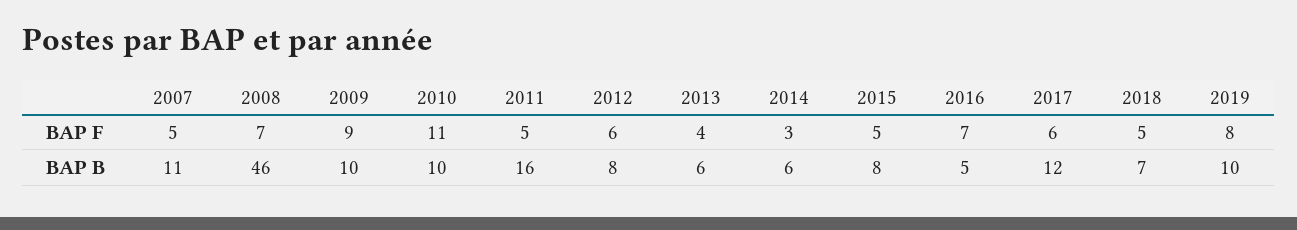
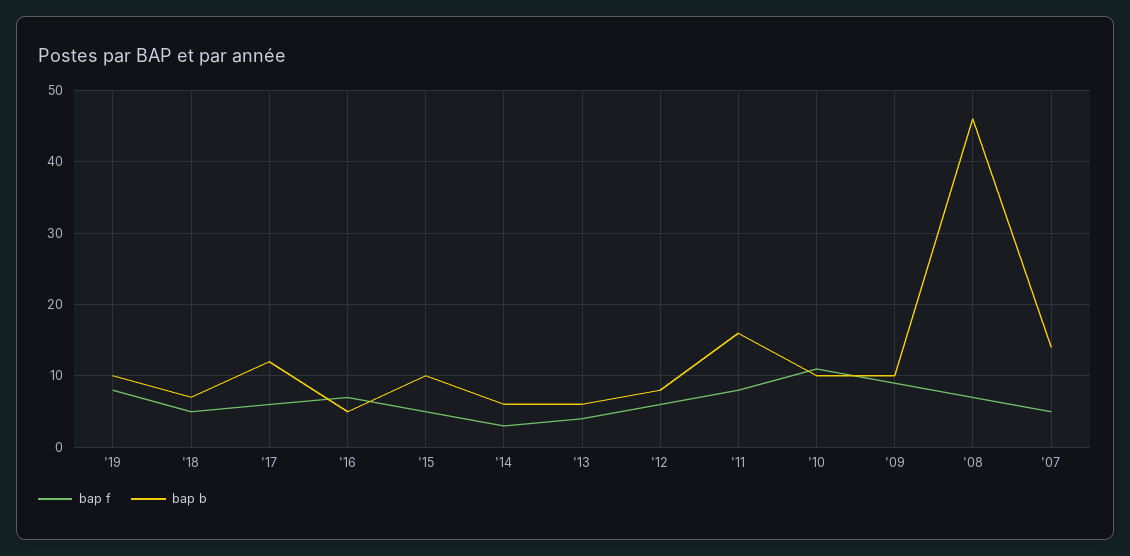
  {
    "BAP F": {
      "2007": 5,
      "2008": 7,
      "2009": 9,
      "2010": 11,
-     "2011": 5,
+     "2011": 8,
      "2012": 6,
      "2013": 4,
      "2014": 3,
      "2015": 5,
      "2016": 7,
      "2017": 6,
      "2018": 5,
      "2019": 8
    },
    "BAP B": {
-     "2007": 11,
+     "2007": 14,
      "2008": 46,
      "2009": 10,
      "2010": 10,
      "2011": 16,
      "2012": 8,
      "2013": 6,
      "2014": 6,
-     "2015": 8,
+     "2015": 10,
      "2016": 5,
      "2017": 12,
      "2018": 7,
      "2019": 10
    }
  }

